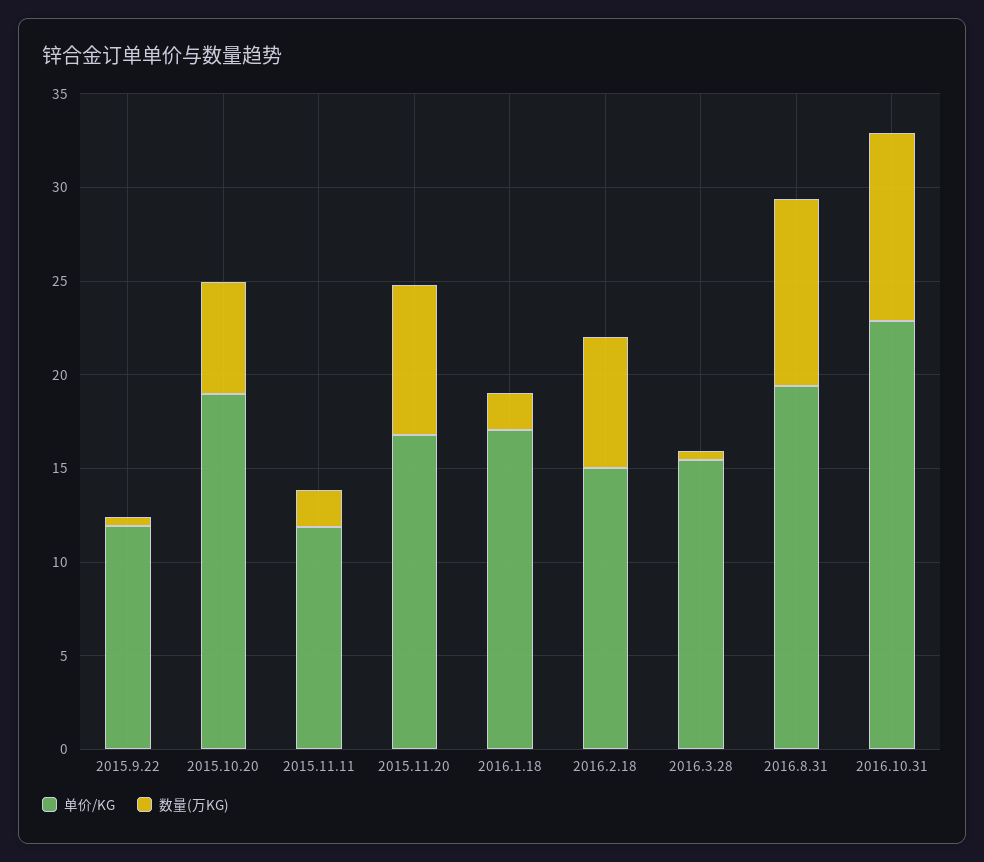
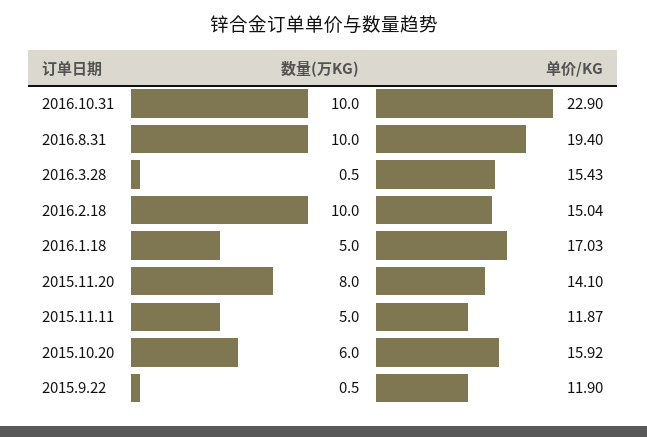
  {
    "单价/KG": {
      "2015.9.22": 11.9,
-     "2015.10.20": 19,
+     "2015.10.20": 15.92,
      "2015.11.11": 11.87,
-     "2015.11.20": 17,
+     "2015.11.20": 14.1,
      "2016.1.18": 17.03,
      "2016.2.18": 15.04,
      "2016.3.28": 15.43,
      "2016.8.31": 19.4,
      "2016.10.31": 22.9
    },
    "数量(万KG)": {
      "2015.9.22": 0.5,
      "2015.10.20": 6,
-     "2015.11.11": 2,
+     "2015.11.11": 5,
      "2015.11.20": 8,
-     "2016.1.18": 2,
+     "2016.1.18": 5,
-     "2016.2.18": 7,
+     "2016.2.18": 10,
      "2016.3.28": 0.5,
      "2016.8.31": 10,
      "2016.10.31": 10
    }
  }

